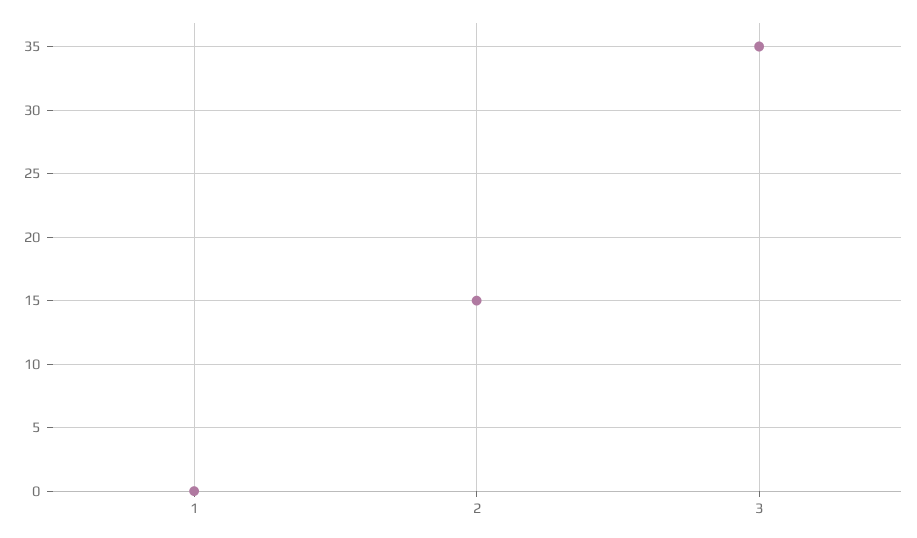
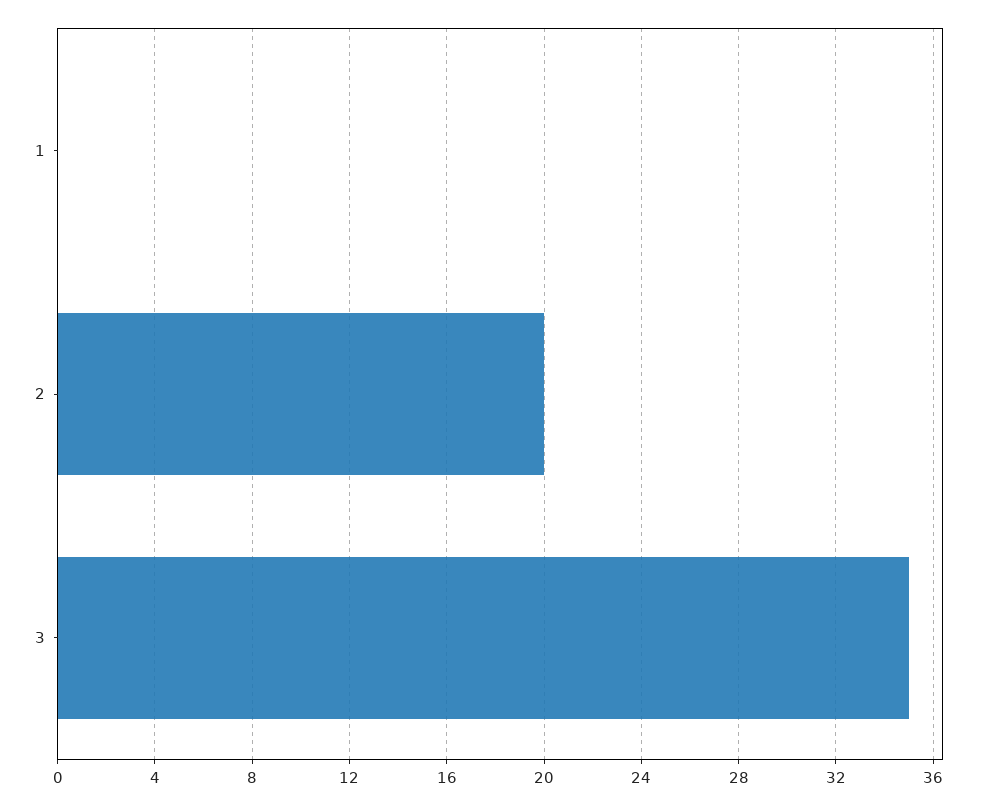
  {
    "1": 0,
-   "2": 15,
+   "2": 20,
    "3": 35
  }

